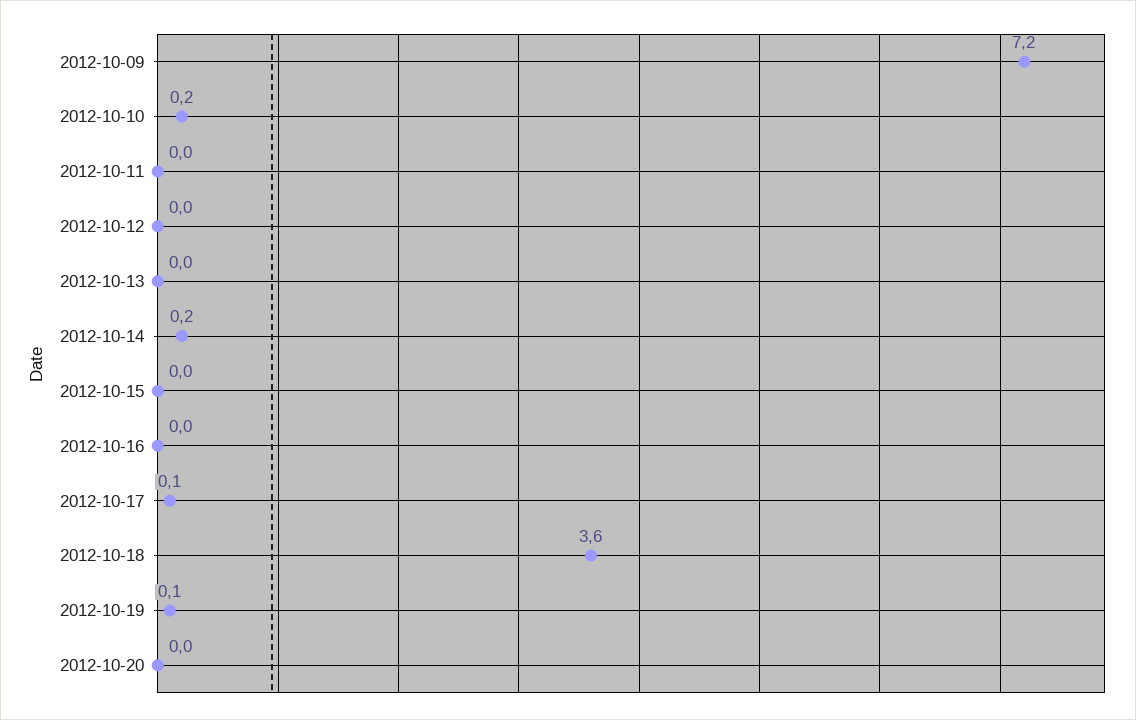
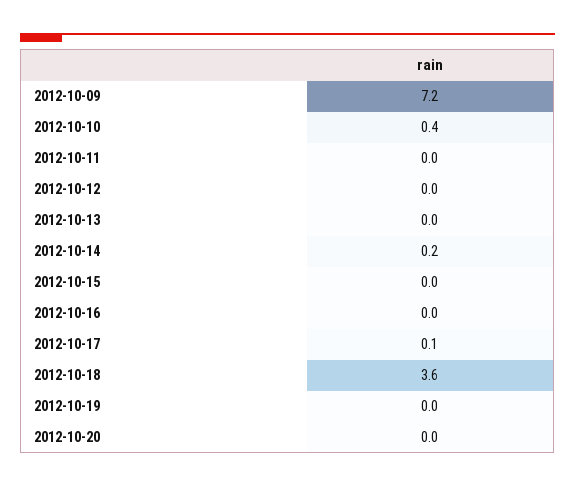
  {
    "2012-10-09": 7.2,
-   "2012-10-10": 0.2,
+   "2012-10-10": 0.4,
    "2012-10-11": 0,
    "2012-10-12": 0,
    "2012-10-13": 0,
    "2012-10-14": 0.2,
    "2012-10-15": 0,
    "2012-10-16": 0,
    "2012-10-17": 0.1,
    "2012-10-18": 3.6,
-   "2012-10-19": 0.1,
+   "2012-10-19": 0,
    "2012-10-20": 0
  }

